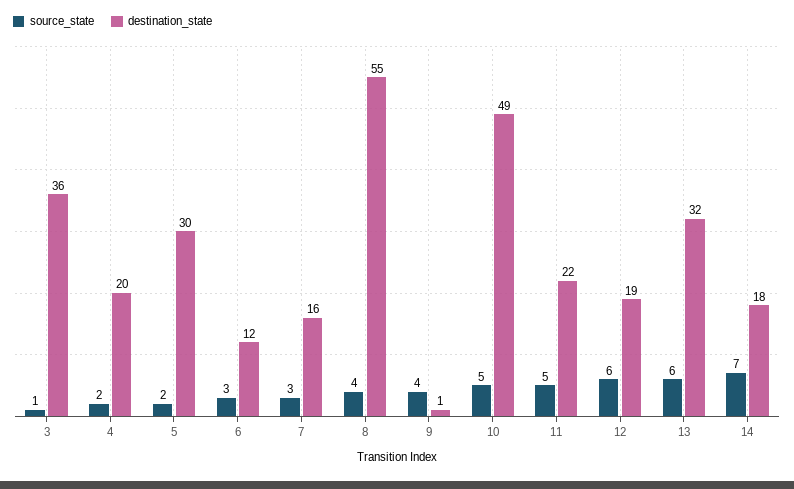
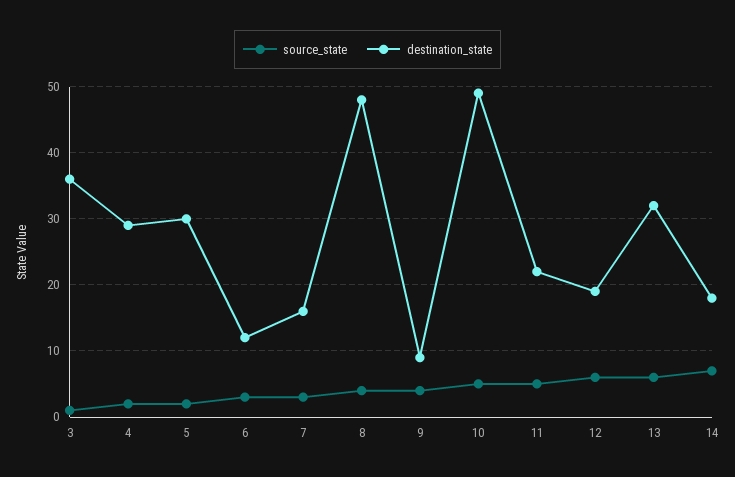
  {
    "source_state": {
      "3": 1,
      "4": 2,
      "5": 2,
      "6": 3,
      "7": 3,
      "8": 4,
      "9": 4,
      "10": 5,
      "11": 5,
      "12": 6,
      "13": 6,
      "14": 7
    },
    "destination_state": {
      "3": 36,
-     "4": 20,
+     "4": 29,
      "5": 30,
      "6": 12,
      "7": 16,
-     "8": 55,
+     "8": 48,
-     "9": 1,
+     "9": 9,
      "10": 49,
      "11": 22,
      "12": 19,
      "13": 32,
      "14": 18
    }
  }

